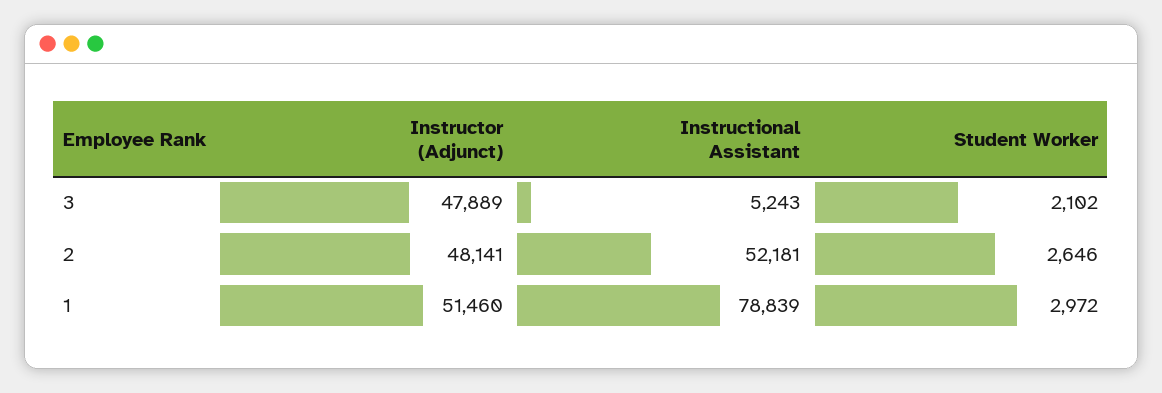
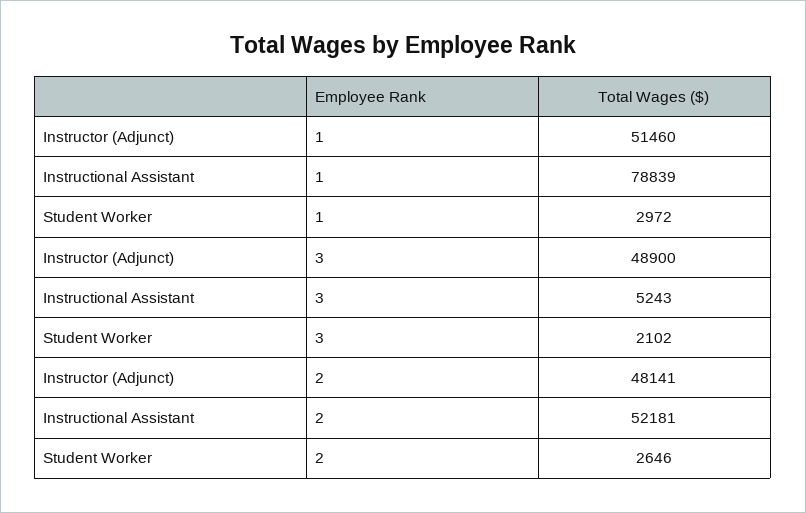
  {
    "Instructor (Adjunct)": {
-     "3": 47889,
+     "3": 48900,
      "2": 48141,
      "1": 51460
    },
    "Instructional Assistant": {
      "3": 5243,
      "2": 52181,
      "1": 78839
    },
    "Student Worker": {
      "3": 2102,
      "2": 2646,
      "1": 2972
    }
  }

